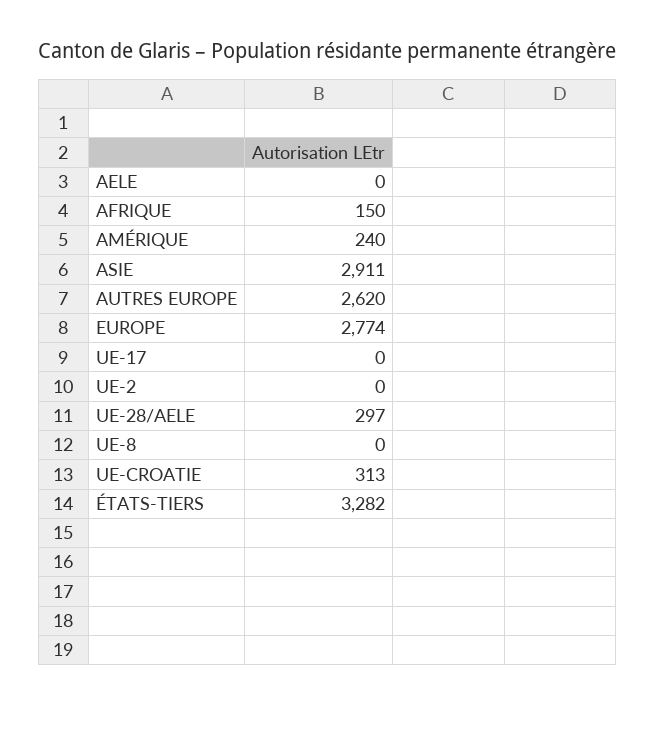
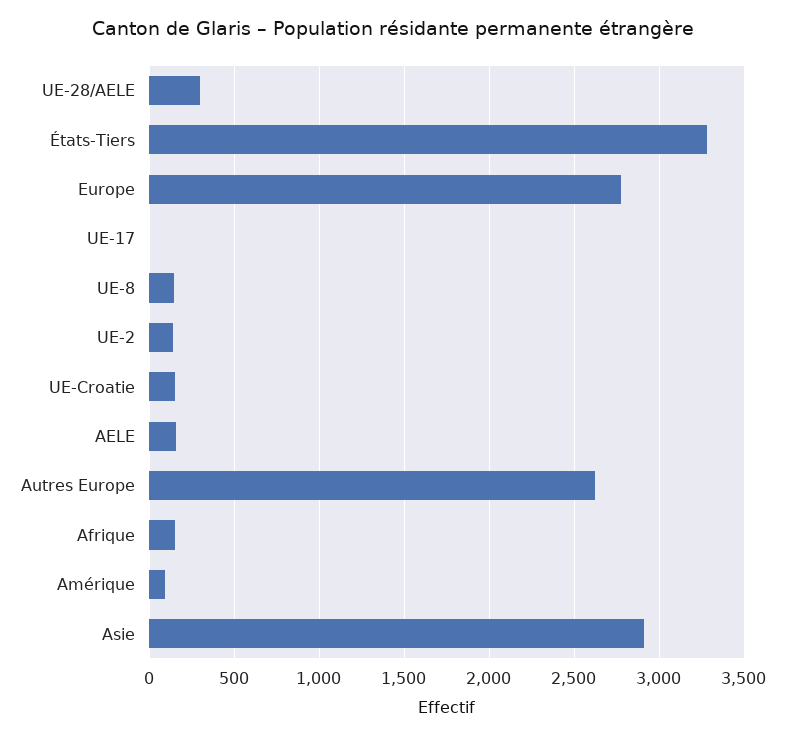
  {
-   "AELE": 0,
+   "AELE": 150,
    "AFRIQUE": 150,
-   "AMÉRIQUE": 240,
+   "AMÉRIQUE": 100,
    "ASIE": 2911,
    "AUTRES EUROPE": 2620,
    "EUROPE": 2774,
    "UE-17": 0,
-   "UE-2": 0,
+   "UE-2": 150,
    "UE-28/AELE": 297,
-   "UE-8": 0,
+   "UE-8": 150,
-   "UE-CROATIE": 313,
+   "UE-CROATIE": 150,
    "ÉTATS-TIERS": 3282
  }

